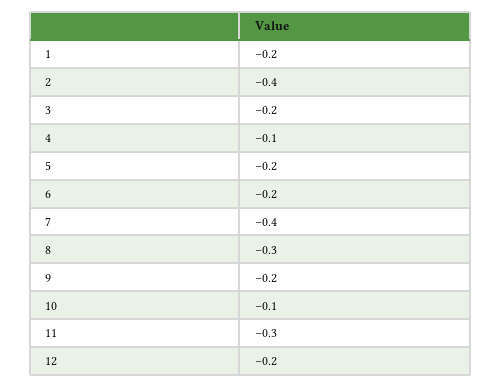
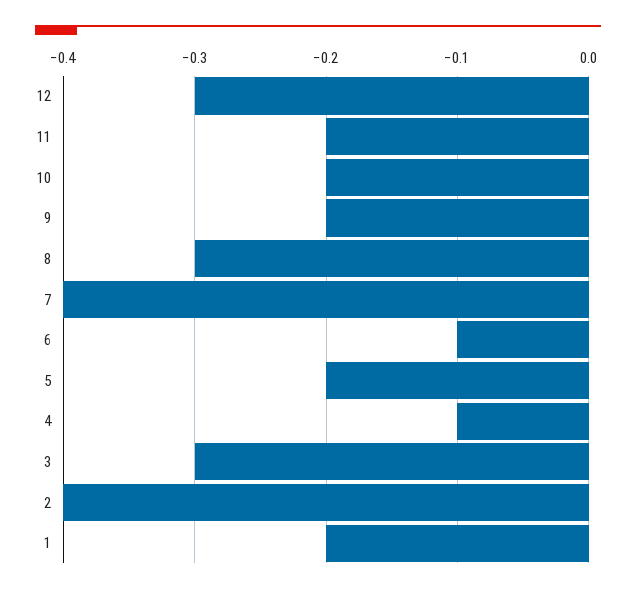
  {
    "1": -0.2,
    "2": -0.4,
-   "3": -0.2,
+   "3": -0.3,
    "4": -0.1,
    "5": -0.2,
-   "6": -0.2,
+   "6": -0.1,
    "7": -0.4,
    "8": -0.3,
    "9": -0.2,
-   "10": -0.1,
+   "10": -0.2,
-   "11": -0.3,
+   "11": -0.2,
-   "12": -0.2
+   "12": -0.3
  }

